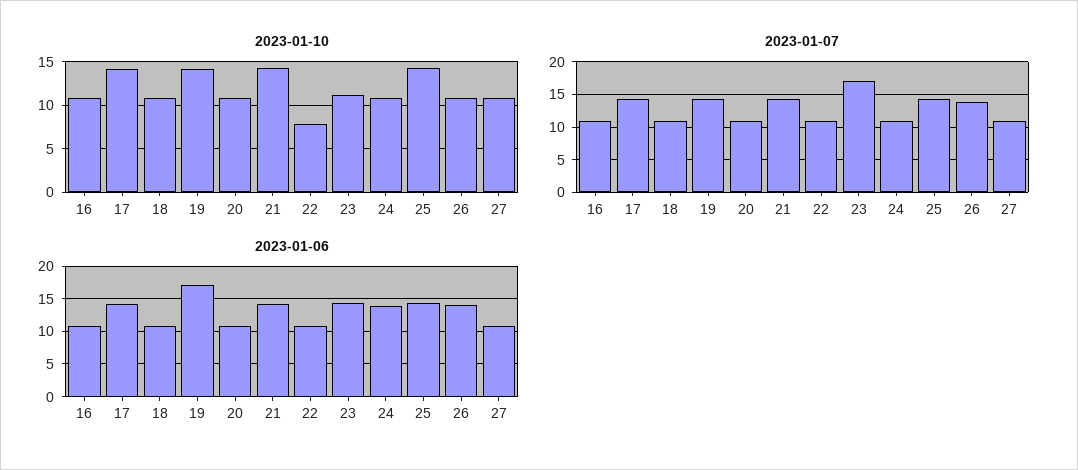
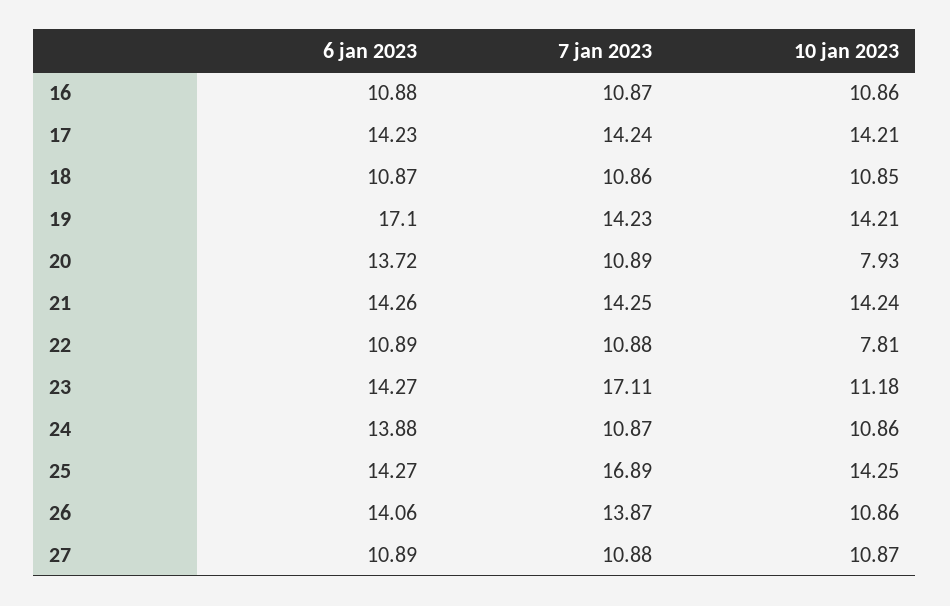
  {
    "2023-01-10": {
      "16": 10.86,
      "17": 14.21,
      "18": 10.85,
      "19": 14.21,
-     "20": 11,
+     "20": 7.93,
      "21": 14.24,
      "22": 7.81,
      "23": 11.18,
      "24": 10.86,
      "25": 14.25,
      "26": 10.86,
      "27": 10.87
    },
    "2023-01-07": {
      "16": 10.87,
      "17": 14.24,
      "18": 10.86,
      "19": 14.23,
      "20": 10.89,
      "21": 14.25,
      "22": 10.88,
      "23": 17.11,
      "24": 10.87,
-     "25": 14,
+     "25": 16.89,
      "26": 13.87,
      "27": 10.88
    },
    "2023-01-06": {
      "16": 10.88,
      "17": 14.23,
      "18": 10.87,
      "19": 17.1,
-     "20": 11,
+     "20": 13.72,
      "21": 14.26,
      "22": 10.89,
      "23": 14.27,
      "24": 13.88,
      "25": 14.27,
      "26": 14.06,
      "27": 10.89
    }
  }

